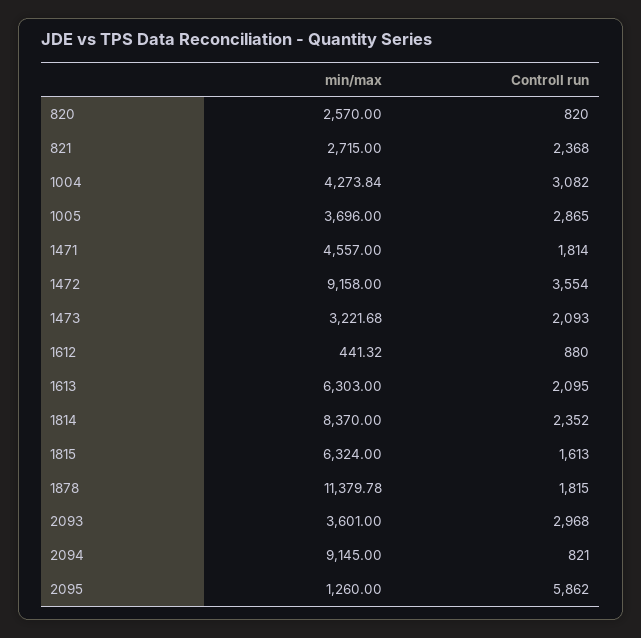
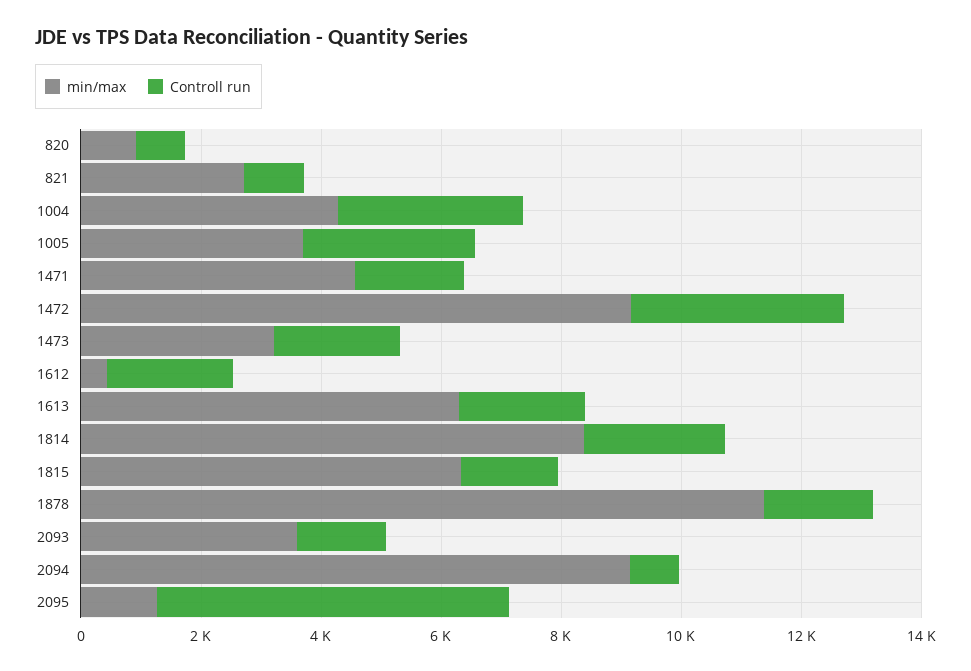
  {
    "min/max": {
-     "820": 2570,
+     "820": 1000,
      "821": 2715,
      "1004": 4273.84,
      "1005": 3696,
      "1471": 4557,
      "1472": 9158,
      "1473": 3221.68,
      "1612": 441.32,
      "1613": 6303,
      "1814": 8370,
      "1815": 6324,
      "1878": 11379.78,
      "2093": 3601,
      "2094": 9145,
      "2095": 1260
    },
    "Controll run": {
      "820": 820,
-     "821": 2368,
+     "821": 1000,
      "1004": 3082,
      "1005": 2865,
      "1471": 1814,
      "1472": 3554,
      "1473": 2093,
-     "1612": 880,
+     "1612": 2000,
      "1613": 2095,
      "1814": 2352,
      "1815": 1613,
      "1878": 1815,
-     "2093": 2968,
+     "2093": 1500,
      "2094": 821,
      "2095": 5862
    }
  }

